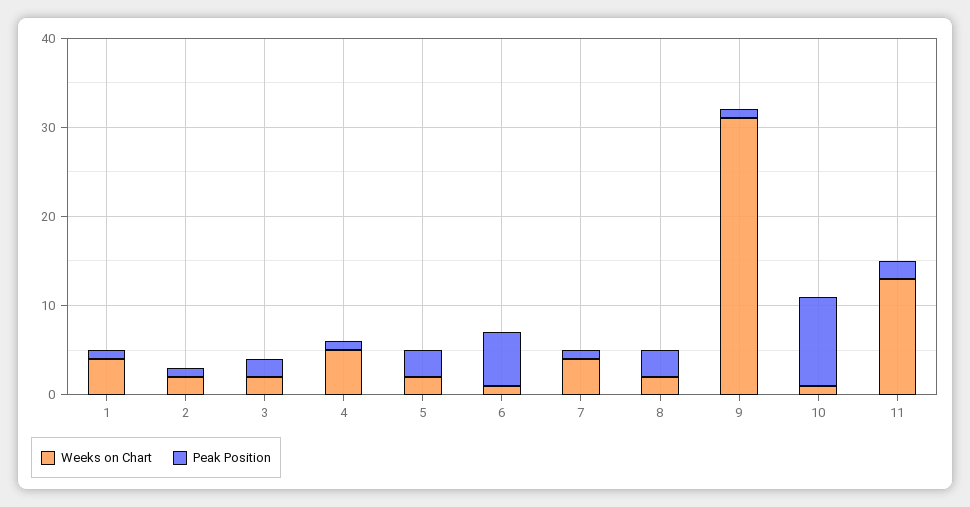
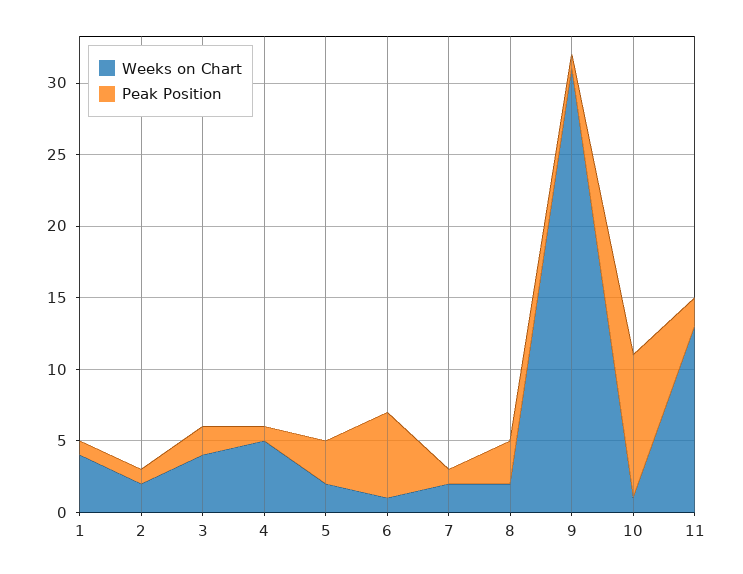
  {
    "Weeks on Chart": {
      "1": 4,
      "2": 2,
-     "3": 2,
+     "3": 4,
      "4": 5,
      "5": 2,
      "6": 1,
-     "7": 4,
+     "7": 2,
      "8": 2,
      "9": 31,
      "10": 1,
      "11": 13
    },
    "Peak Position": {
      "1": 1,
      "2": 1,
      "3": 2,
      "4": 1,
      "5": 3,
      "6": 6,
      "7": 1,
      "8": 3,
      "9": 1,
      "10": 10,
      "11": 2
    }
  }

